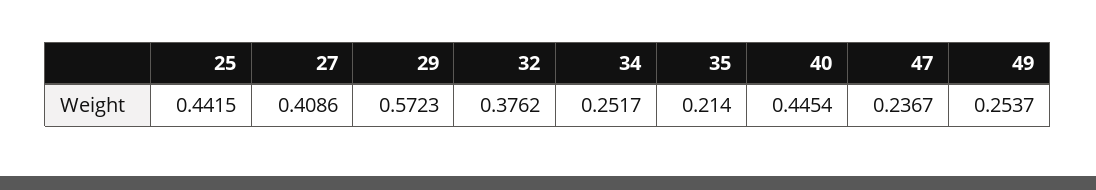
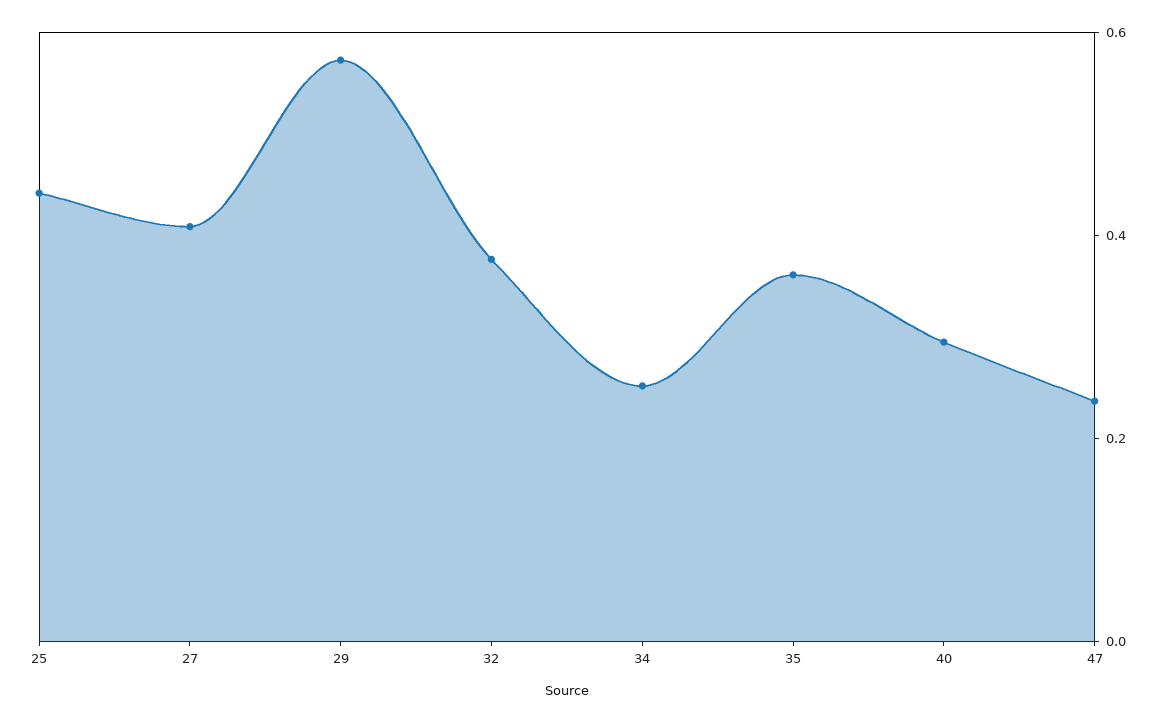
  {
    "25": 0.4415,
    "27": 0.4086,
    "29": 0.5723,
    "32": 0.3762,
    "34": 0.2517,
-   "35": 0.214,
+   "35": 0.35,
-   "40": 0.4454,
+   "40": 0.3,
-   "47": 0.2367,
+   "47": 0.2367
-   "49": 0.2537
  }

